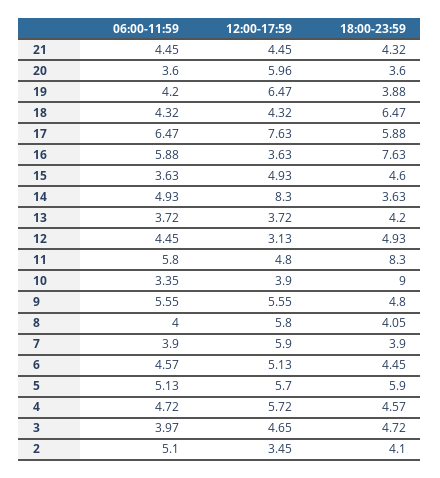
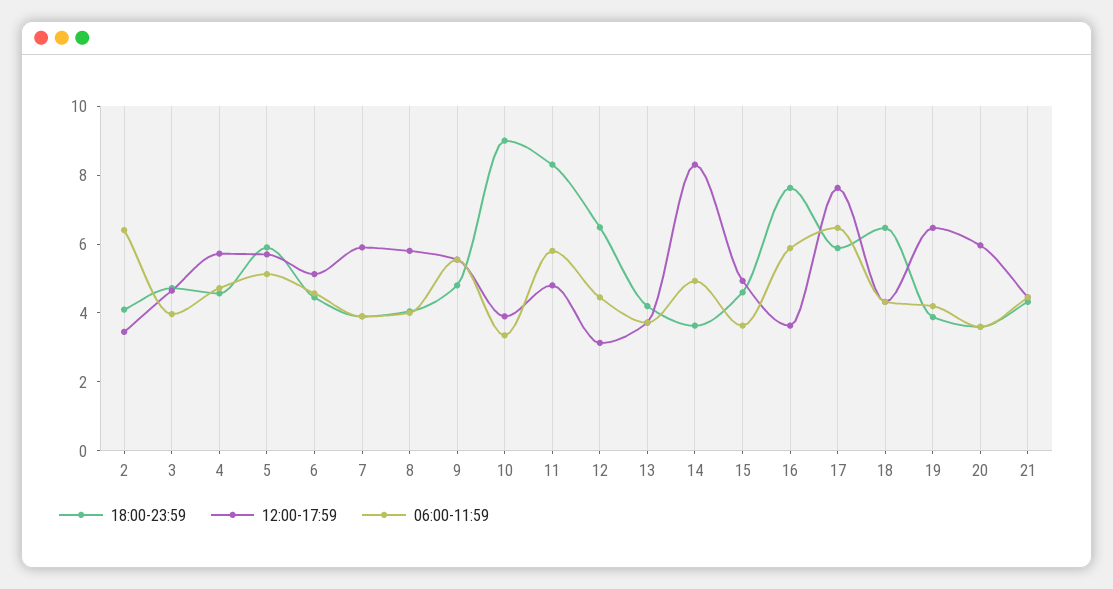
  {
    "06:00-11:59": {
      "21": 4.45,
      "20": 3.6,
      "19": 4.2,
      "18": 4.32,
      "17": 6.47,
      "16": 5.88,
      "15": 3.63,
      "14": 4.93,
      "13": 3.72,
      "12": 4.45,
      "11": 5.8,
      "10": 3.35,
      "9": 5.55,
      "8": 4,
      "7": 3.9,
      "6": 4.57,
      "5": 5.13,
      "4": 4.72,
      "3": 3.97,
-     "2": 5.1
+     "2": 6.5
    },
    "12:00-17:59": {
      "21": 4.45,
      "20": 5.96,
      "19": 6.47,
      "18": 4.32,
      "17": 7.63,
      "16": 3.63,
      "15": 4.93,
      "14": 8.3,
      "13": 3.72,
      "12": 3.13,
      "11": 4.8,
      "10": 3.9,
      "9": 5.55,
      "8": 5.8,
      "7": 5.9,
      "6": 5.13,
      "5": 5.7,
      "4": 5.72,
      "3": 4.65,
      "2": 3.45
    },
    "18:00-23:59": {
      "21": 4.32,
      "20": 3.6,
      "19": 3.88,
      "18": 6.47,
      "17": 5.88,
      "16": 7.63,
      "15": 4.6,
      "14": 3.63,
      "13": 4.2,
-     "12": 4.93,
+     "12": 6.5,
      "11": 8.3,
      "10": 9,
      "9": 4.8,
      "8": 4.05,
      "7": 3.9,
      "6": 4.45,
      "5": 5.9,
      "4": 4.57,
      "3": 4.72,
      "2": 4.1
    }
  }

